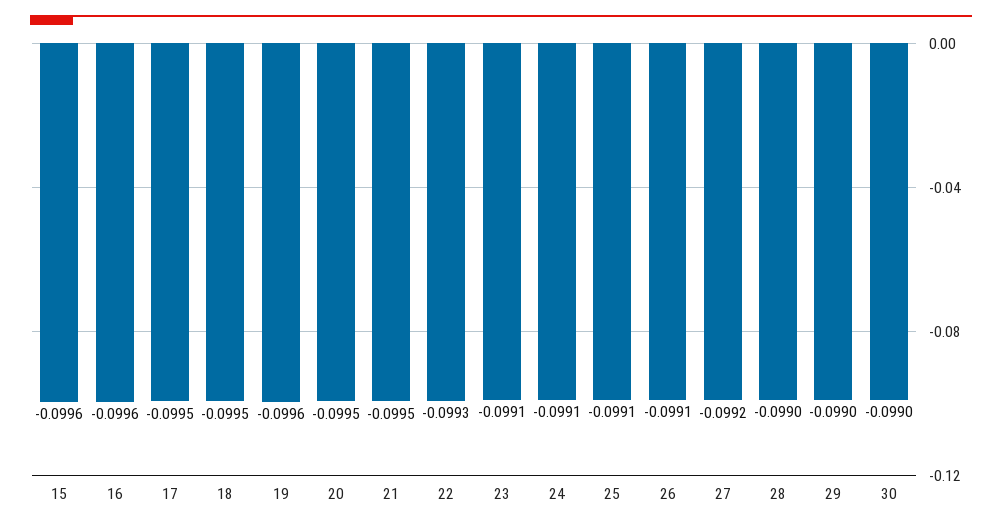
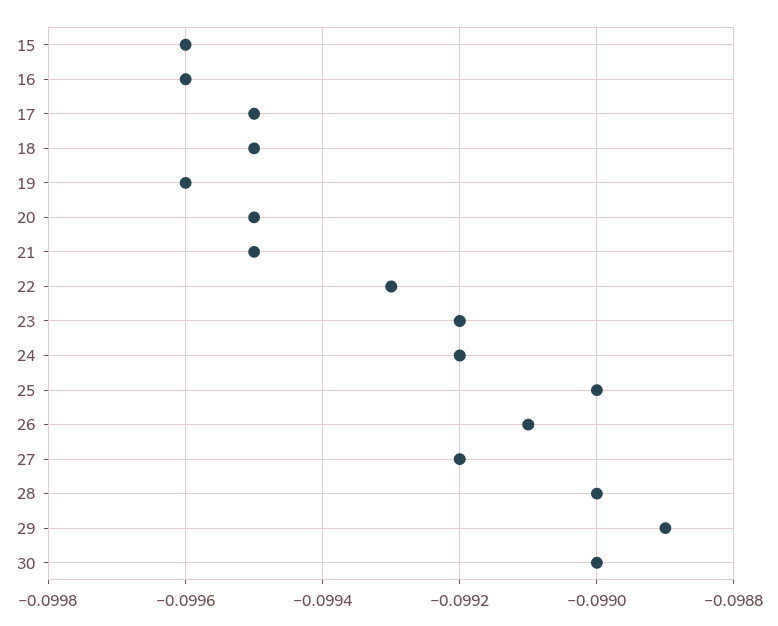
  {
    "15": -0.0996,
    "16": -0.0996,
    "17": -0.0995,
    "18": -0.0995,
    "19": -0.0996,
    "20": -0.0995,
    "21": -0.0995,
    "22": -0.0993,
-   "23": -0.0991,
+   "23": -0.0992,
-   "24": -0.0991,
+   "24": -0.0992,
-   "25": -0.0991,
+   "25": -0.099,
    "26": -0.0991,
    "27": -0.0992,
    "28": -0.099,
-   "29": -0.099,
+   "29": -0.0989,
    "30": -0.099
  }

